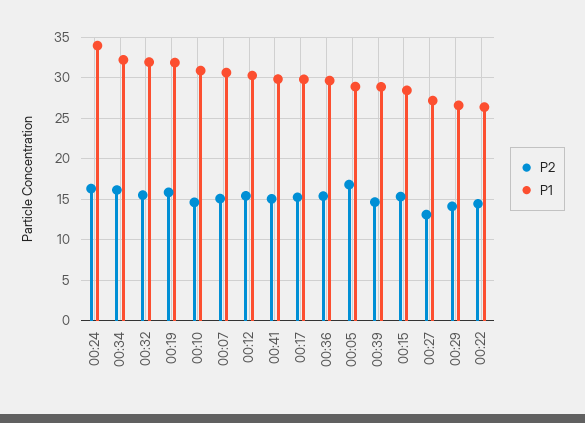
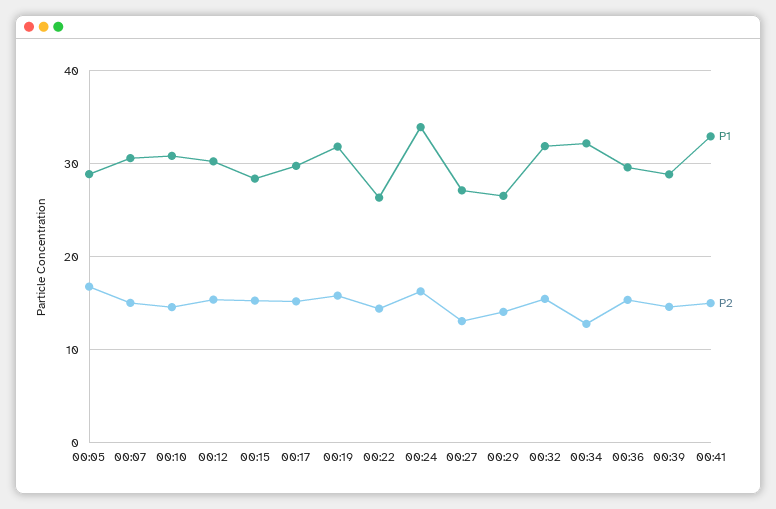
  {
    "P2": {
      "00:24": 16,
-     "00:34": 16,
+     "00:34": 13,
      "00:32": 16,
      "00:19": 16,
      "00:10": 15,
      "00:07": 15,
      "00:12": 15,
      "00:41": 15,
      "00:17": 15,
      "00:36": 15,
      "00:05": 17,
      "00:39": 15,
      "00:15": 15,
      "00:27": 13,
      "00:29": 14,
      "00:22": 14
    },
    "P1": {
      "00:24": 34,
      "00:34": 32,
      "00:32": 32,
      "00:19": 32,
      "00:10": 31,
      "00:07": 31,
      "00:12": 30,
-     "00:41": 30,
+     "00:41": 33,
      "00:17": 30,
      "00:36": 30,
      "00:05": 29,
      "00:39": 29,
      "00:15": 28,
      "00:27": 27,
      "00:29": 27,
      "00:22": 26
    }
  }

